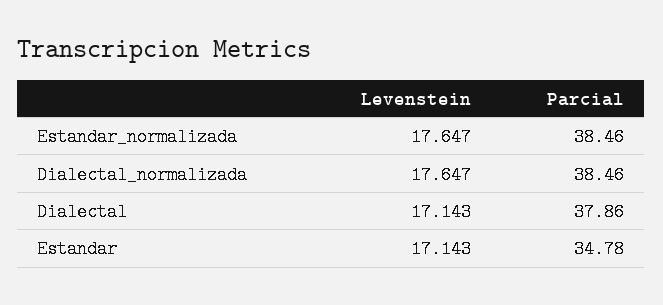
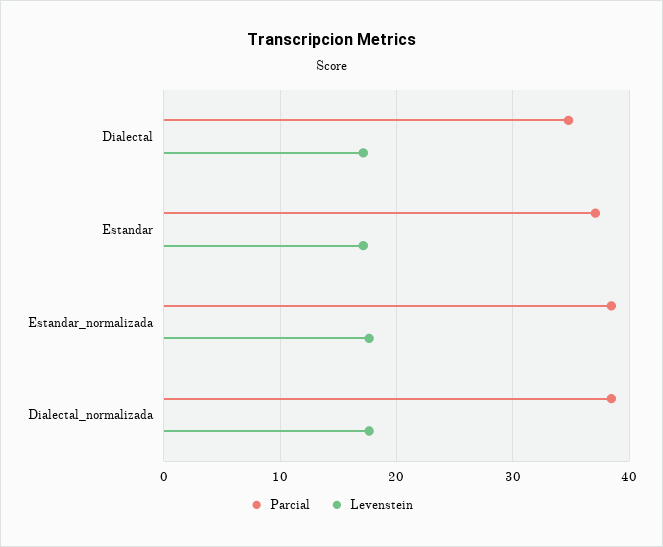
  {
    "Levenstein": {
      "Estandar_normalizada": 17.647,
      "Dialectal_normalizada": 17.647,
      "Dialectal": 17.143,
      "Estandar": 17.143
    },
    "Parcial": {
      "Estandar_normalizada": 38.46,
      "Dialectal_normalizada": 38.46,
-     "Dialectal": 37.86,
+     "Dialectal": 35,
-     "Estandar": 34.78
+     "Estandar": 37
    }
  }

